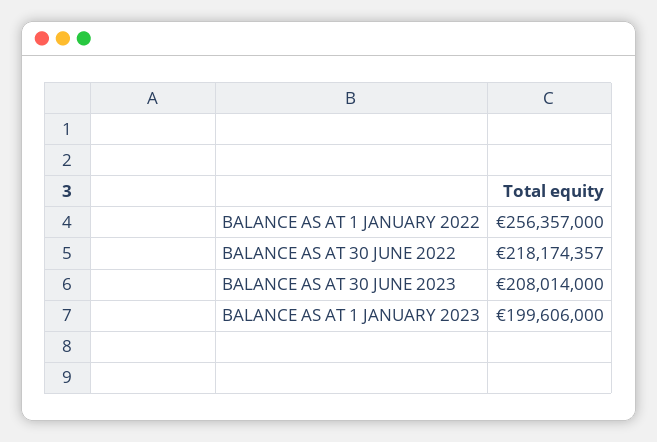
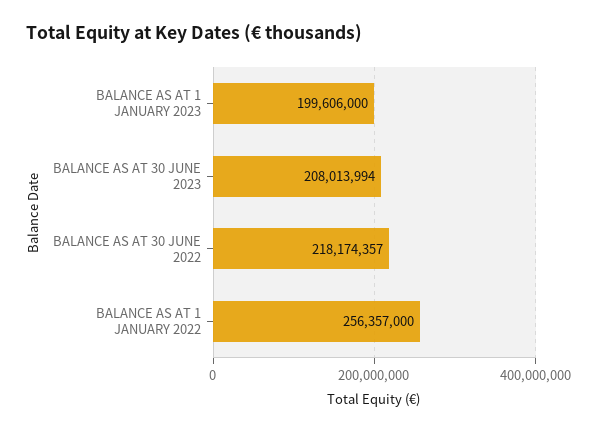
  {
    "BALANCE AS AT 1 JANUARY 2022": 256357000,
    "BALANCE AS AT 30 JUNE 2022": 218174357,
-   "BALANCE AS AT 30 JUNE 2023": 208014000,
+   "BALANCE AS AT 30 JUNE 2023": 208013994,
    "BALANCE AS AT 1 JANUARY 2023": 199606000
  }

